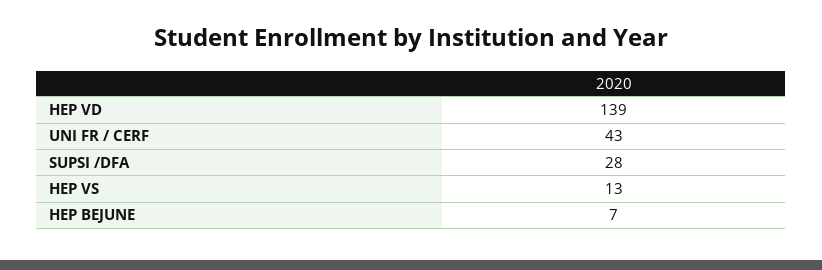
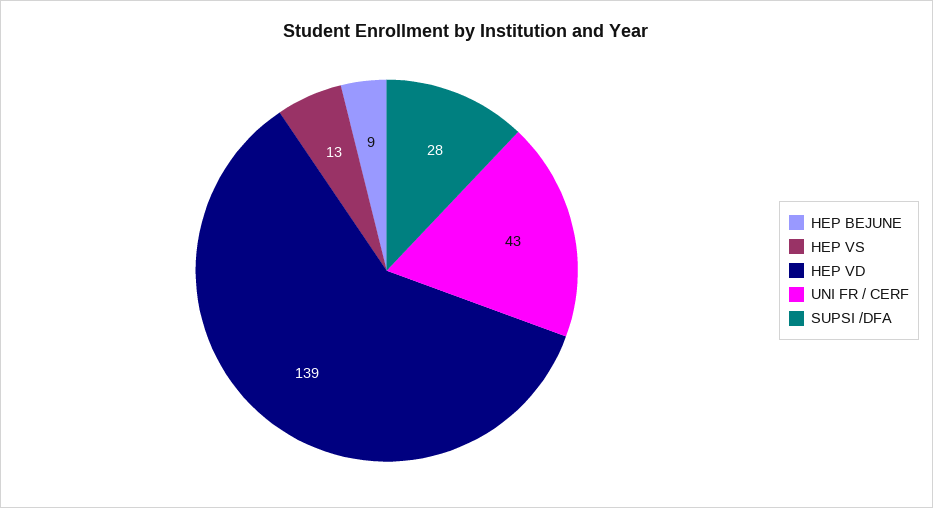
  {
    "HEP VD": 139,
    "UNI FR / CERF": 43,
    "SUPSI /DFA": 28,
    "HEP VS": 13,
-   "HEP BEJUNE": 7
+   "HEP BEJUNE": 9
  }

